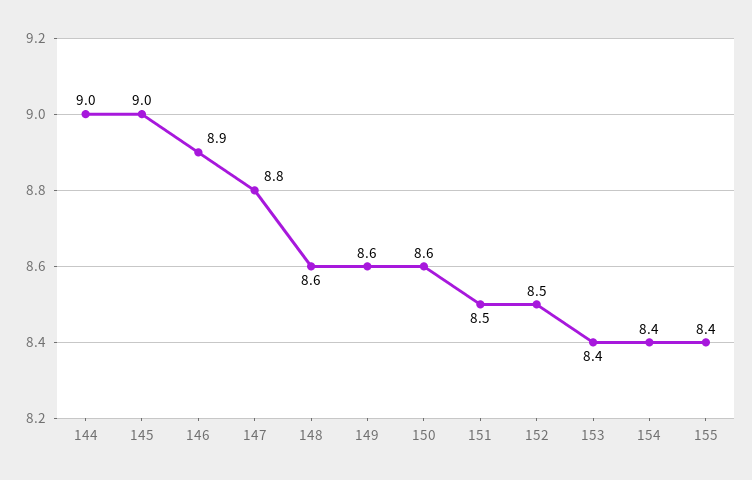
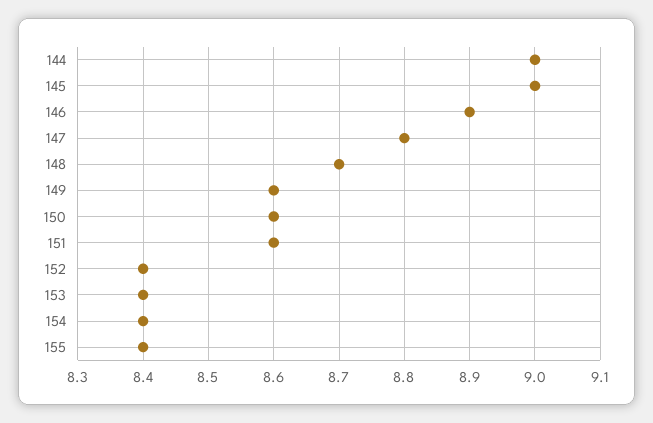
  {
    "144": 9,
    "145": 9,
    "146": 8.9,
    "147": 8.8,
-   "148": 8.6,
+   "148": 8.7,
    "149": 8.6,
    "150": 8.6,
-   "151": 8.5,
+   "151": 8.6,
-   "152": 8.5,
+   "152": 8.4,
    "153": 8.4,
    "154": 8.4,
    "155": 8.4
  }

